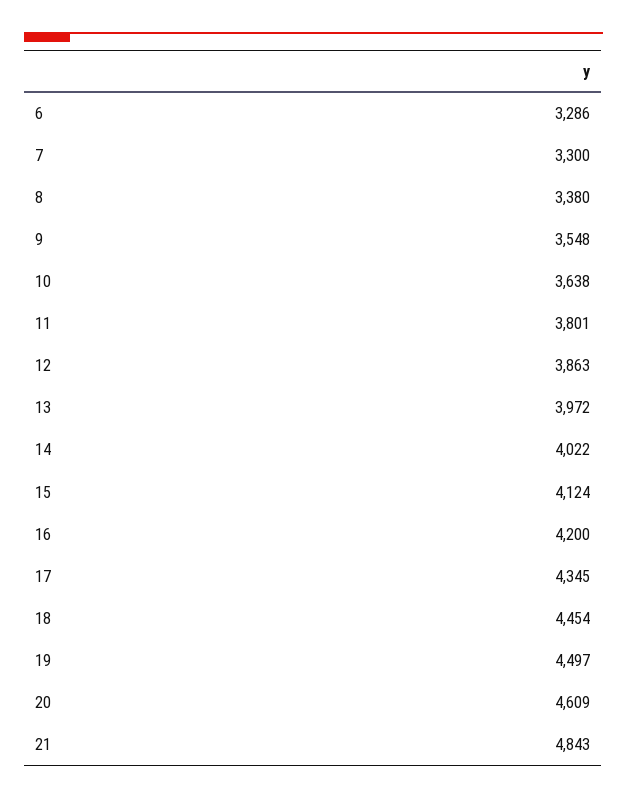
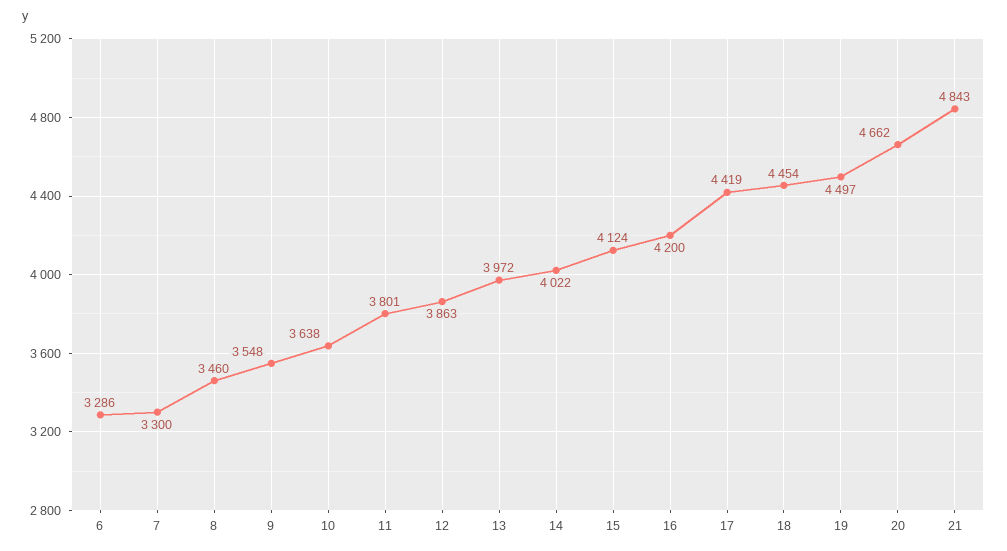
  {
    "6": 3286,
    "7": 3300,
-   "8": 3380,
+   "8": 3460,
    "9": 3548,
    "10": 3638,
    "11": 3801,
    "12": 3863,
    "13": 3972,
    "14": 4022,
    "15": 4124,
    "16": 4200,
-   "17": 4345,
+   "17": 4419,
    "18": 4454,
    "19": 4497,
-   "20": 4609,
+   "20": 4662,
    "21": 4843
  }

